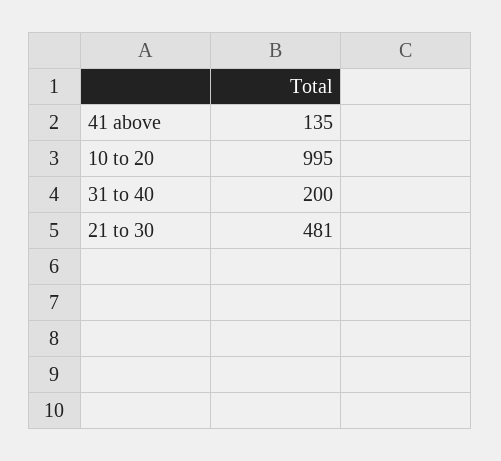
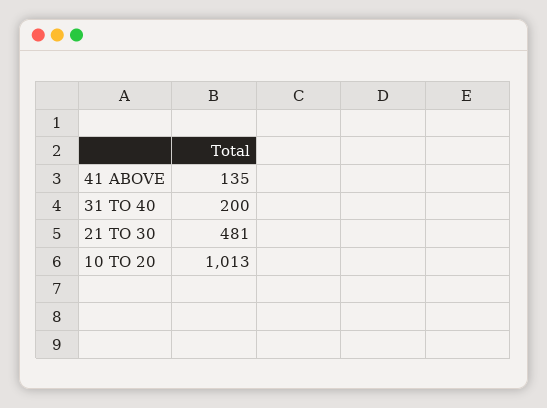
  {
    "41 above": 135,
-   "10 to 20": 995,
+   "10 to 20": 1013,
    "31 to 40": 200,
    "21 to 30": 481
  }

